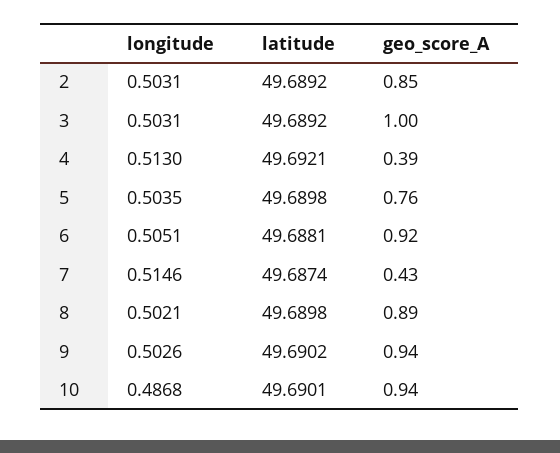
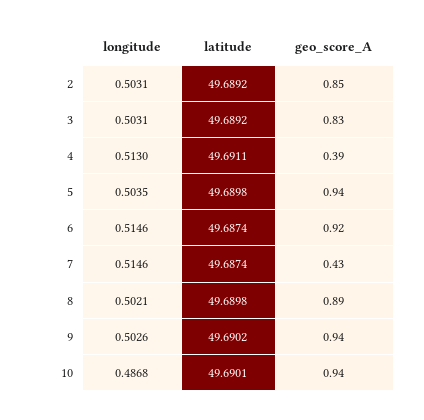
  {
    "longitude": {
      "2": 0.5031,
      "3": 0.5031,
      "4": 0.513,
      "5": 0.5035,
-     "6": 0.5051,
+     "6": 0.5146,
      "7": 0.5146,
      "8": 0.5021,
      "9": 0.5026,
      "10": 0.4868
    },
    "latitude": {
      "2": 49.6892,
      "3": 49.6892,
-     "4": 49.6921,
+     "4": 49.6911,
      "5": 49.6898,
-     "6": 49.6881,
+     "6": 49.6874,
      "7": 49.6874,
      "8": 49.6898,
      "9": 49.6902,
      "10": 49.6901
    },
    "geo_score_A": {
      "2": 0.85,
-     "3": 1,
+     "3": 0.83,
      "4": 0.39,
-     "5": 0.76,
+     "5": 0.94,
      "6": 0.92,
      "7": 0.43,
      "8": 0.89,
      "9": 0.94,
      "10": 0.94
    }
  }

